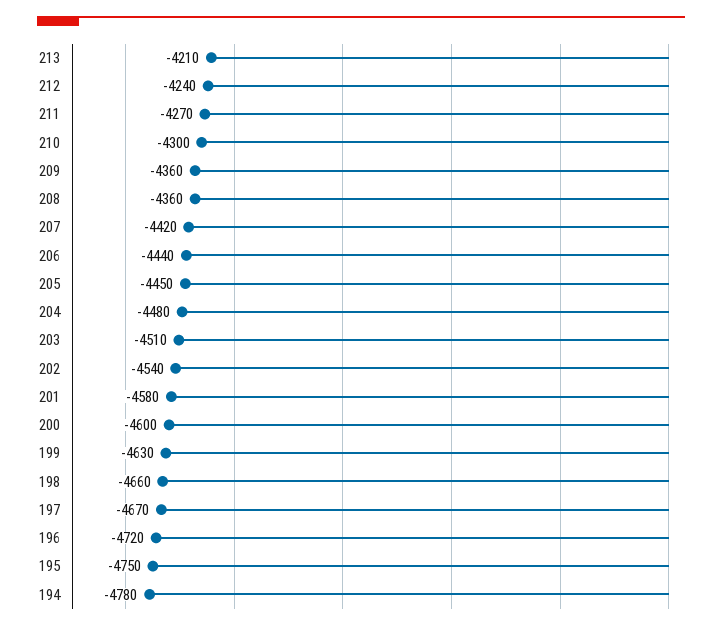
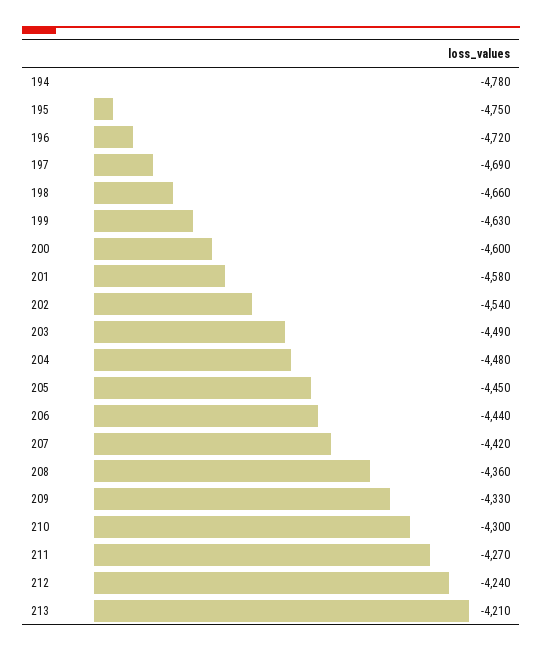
  {
    "213": -4210,
    "212": -4240,
    "211": -4270,
    "210": -4300,
-   "209": -4360,
+   "209": -4330,
    "208": -4360,
    "207": -4420,
    "206": -4440,
    "205": -4450,
    "204": -4480,
-   "203": -4510,
+   "203": -4490,
    "202": -4540,
    "201": -4580,
    "200": -4600,
    "199": -4630,
    "198": -4660,
-   "197": -4670,
+   "197": -4690,
    "196": -4720,
    "195": -4750,
    "194": -4780
  }

